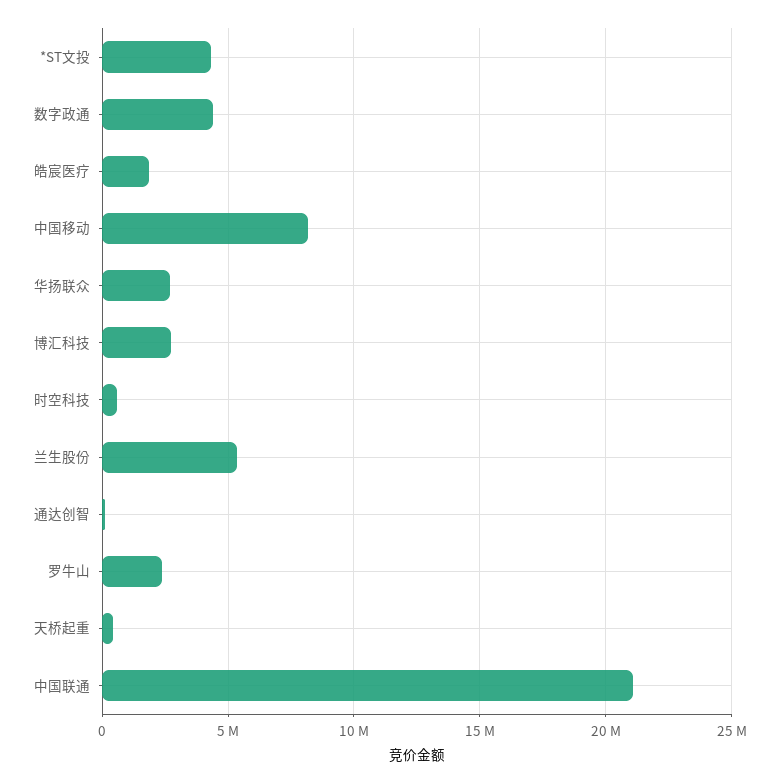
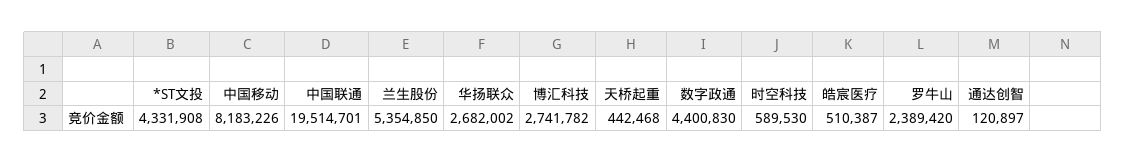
  {
    "*ST文投": 4331908,
    "数字政通": 4400830,
-   "皓宸医疗": 2000000,
+   "皓宸医疗": 510387,
    "中国移动": 8183226,
    "华扬联众": 2682002,
    "博汇科技": 2741782,
    "时空科技": 589530,
    "兰生股份": 5354850,
    "通达创智": 120897,
    "罗牛山": 2389420,
    "天桥起重": 442468,
-   "中国联通": 21000000
+   "中国联通": 19514701
  }

